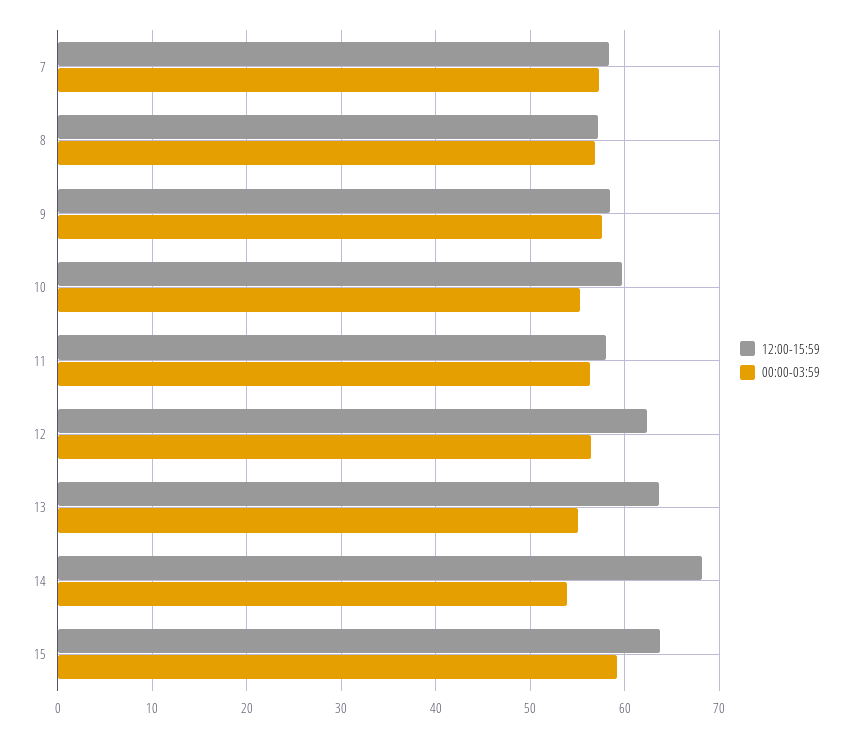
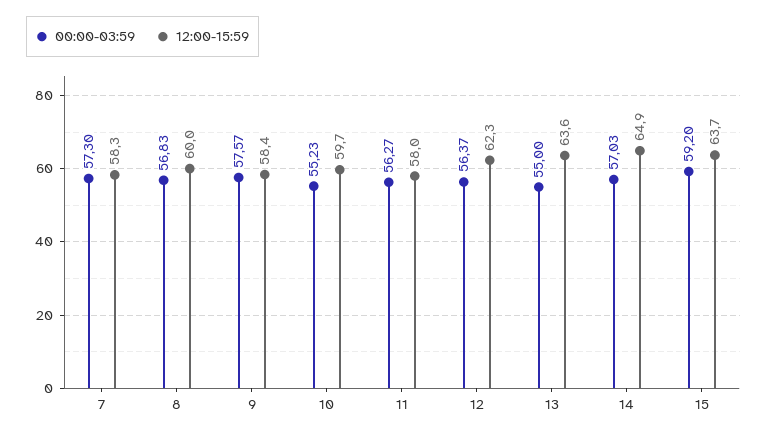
  {
    "12:00-15:59": {
      "7": 58.3,
-     "8": 57,
+     "8": 60,
      "9": 58.4,
      "10": 59.7,
      "11": 58,
      "12": 62.3,
      "13": 63.6,
-     "14": 68,
+     "14": 64.9,
      "15": 63.7
    },
    "00:00-03:59": {
      "7": 57.3,
      "8": 56.83,
      "9": 57.57,
      "10": 55.23,
      "11": 56.27,
      "12": 56.37,
      "13": 55,
-     "14": 54,
+     "14": 57.03,
      "15": 59.2
    }
  }

